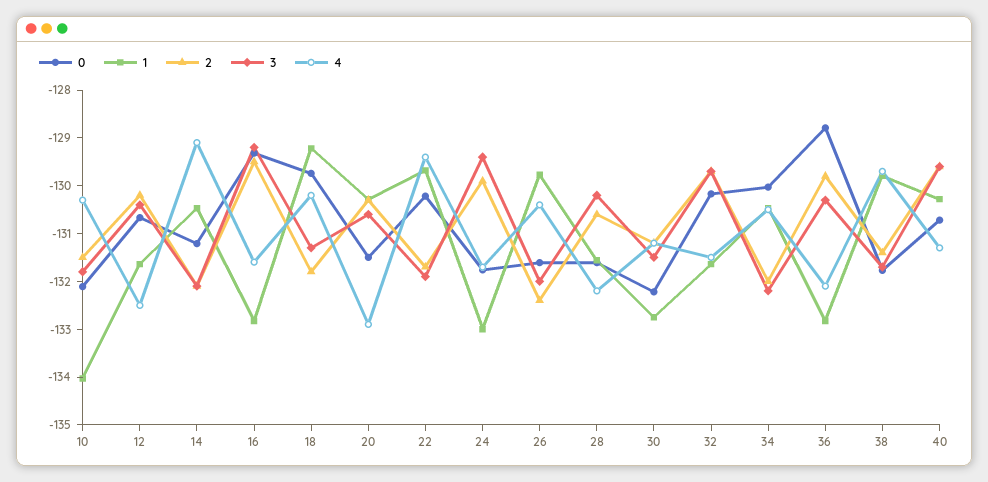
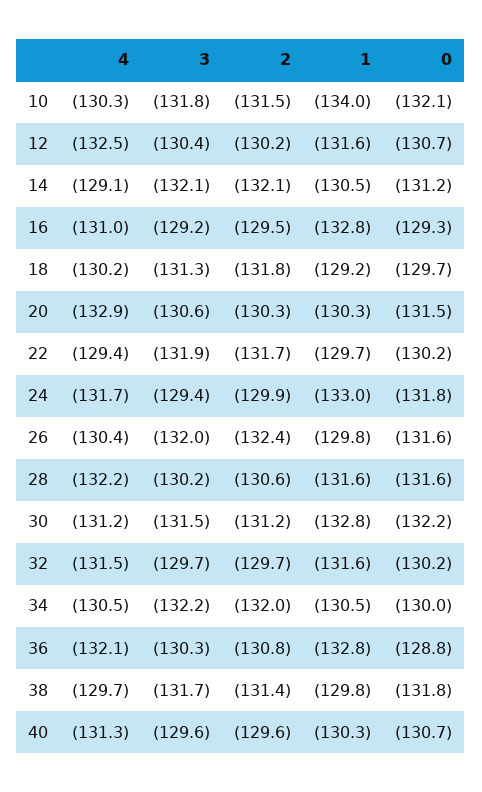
  {
    "0": {
      "10": -132.1,
      "12": -130.7,
      "14": -131.2,
      "16": -129.3,
      "18": -129.7,
      "20": -131.5,
      "22": -130.2,
      "24": -131.8,
      "26": -131.6,
      "28": -131.6,
      "30": -132.2,
      "32": -130.2,
      "34": -130,
      "36": -128.8,
      "38": -131.8,
      "40": -130.7
    },
    "1": {
      "10": -134,
      "12": -131.6,
      "14": -130.5,
      "16": -132.8,
      "18": -129.2,
      "20": -130.3,
      "22": -129.7,
      "24": -133,
      "26": -129.8,
      "28": -131.6,
      "30": -132.8,
      "32": -131.6,
      "34": -130.5,
      "36": -132.8,
      "38": -129.8,
      "40": -130.3
    },
    "2": {
      "10": -131.5,
      "12": -130.2,
      "14": -132.1,
      "16": -129.5,
      "18": -131.8,
      "20": -130.3,
      "22": -131.7,
      "24": -129.9,
      "26": -132.4,
      "28": -130.6,
      "30": -131.2,
      "32": -129.7,
      "34": -132,
-     "36": -129.8,
+     "36": -130.8,
      "38": -131.4,
      "40": -129.6
    },
    "3": {
      "10": -131.8,
      "12": -130.4,
      "14": -132.1,
      "16": -129.2,
      "18": -131.3,
      "20": -130.6,
      "22": -131.9,
      "24": -129.4,
      "26": -132,
      "28": -130.2,
      "30": -131.5,
      "32": -129.7,
      "34": -132.2,
      "36": -130.3,
      "38": -131.7,
      "40": -129.6
    },
    "4": {
      "10": -130.3,
      "12": -132.5,
      "14": -129.1,
-     "16": -131.6,
+     "16": -131,
      "18": -130.2,
      "20": -132.9,
      "22": -129.4,
      "24": -131.7,
      "26": -130.4,
      "28": -132.2,
      "30": -131.2,
      "32": -131.5,
      "34": -130.5,
      "36": -132.1,
      "38": -129.7,
      "40": -131.3
    }
  }

